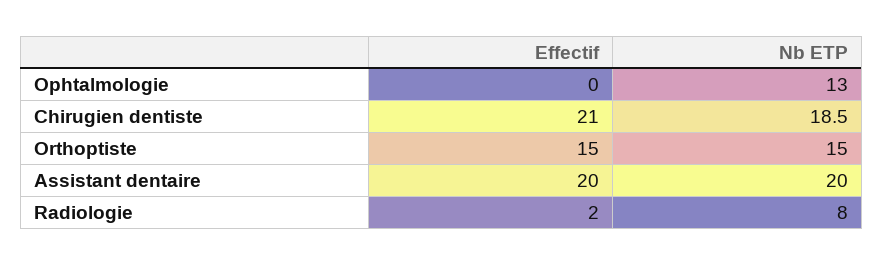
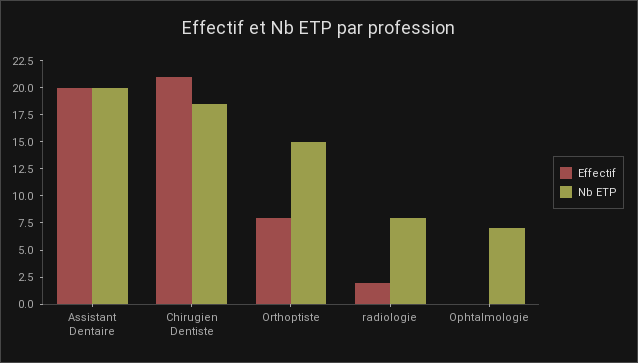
  {
    "Effectif": {
      "Ophtalmologie": 0,
      "Chirugien dentiste": 21,
-     "Orthoptiste": 15,
+     "Orthoptiste": 7.5,
      "Assistant dentaire": 20,
      "Radiologie": 2
    },
    "Nb ETP": {
-     "Ophtalmologie": 13,
+     "Ophtalmologie": 7.5,
      "Chirugien dentiste": 18.5,
      "Orthoptiste": 15,
      "Assistant dentaire": 20,
      "Radiologie": 8
    }
  }

